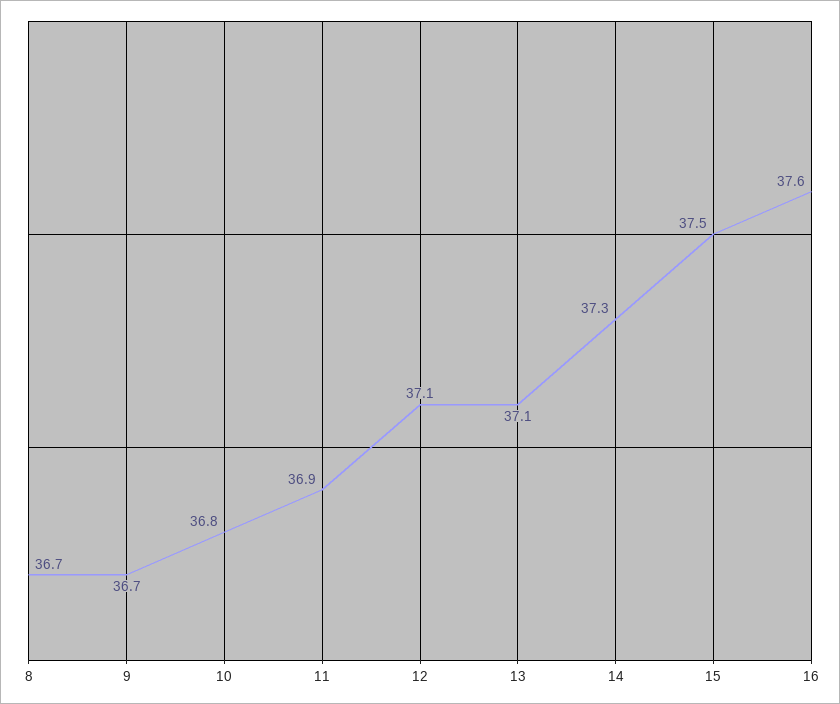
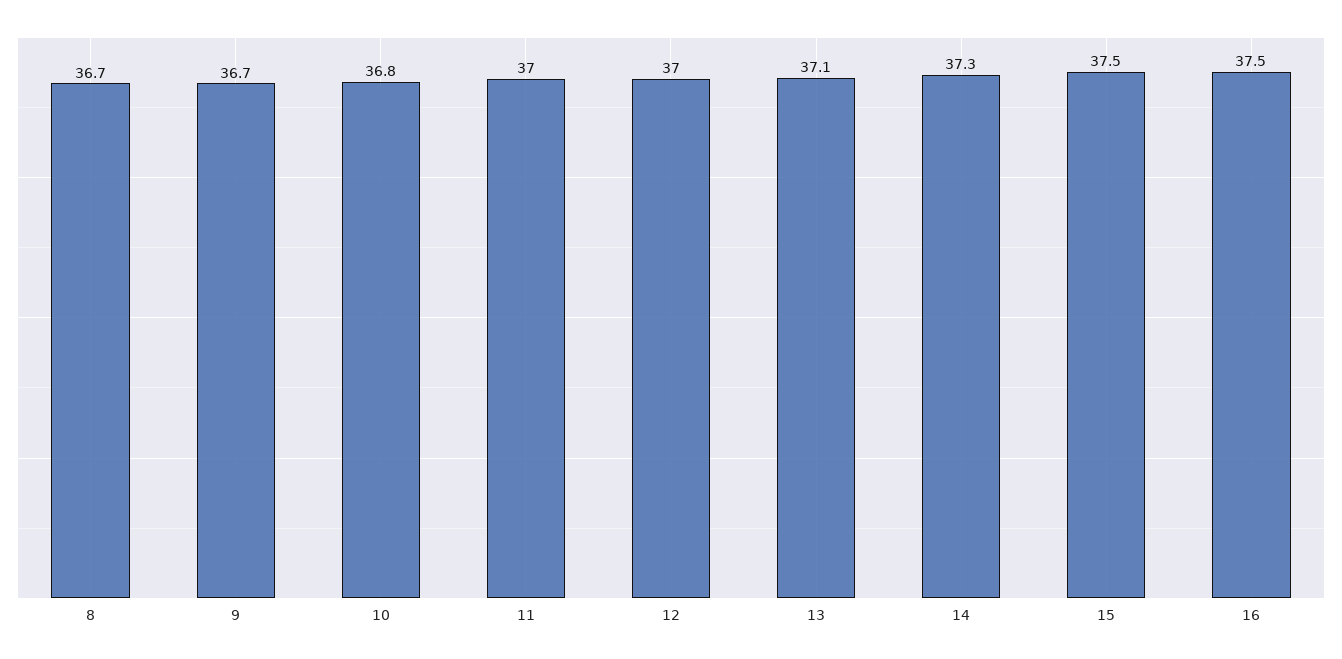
  {
    "8": 36.7,
    "9": 36.7,
    "10": 36.8,
-   "11": 36.9,
+   "11": 37,
-   "12": 37.1,
+   "12": 37,
    "13": 37.1,
    "14": 37.3,
    "15": 37.5,
-   "16": 37.6
+   "16": 37.5
  }

